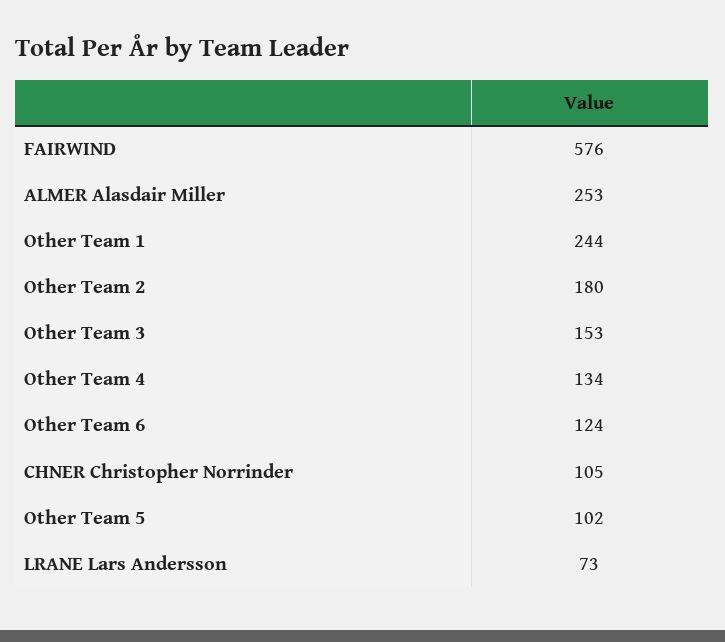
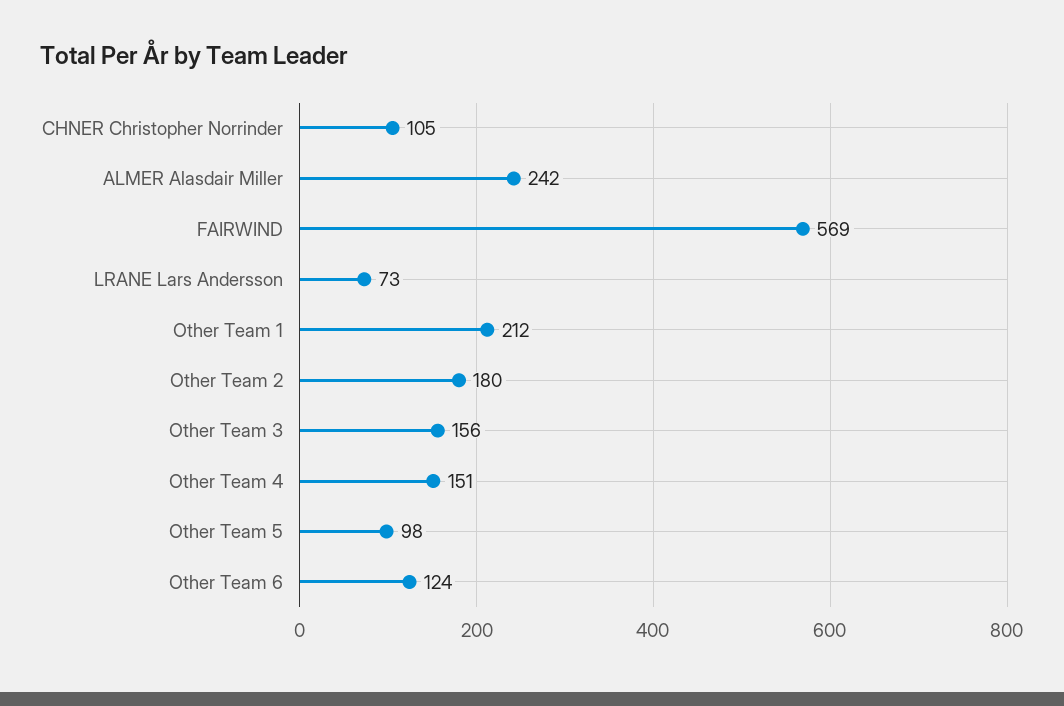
  {
-   "FAIRWIND": 576,
+   "FAIRWIND": 569,
-   "ALMER Alasdair Miller": 253,
+   "ALMER Alasdair Miller": 242,
-   "Other Team 1": 244,
+   "Other Team 1": 212,
    "Other Team 2": 180,
-   "Other Team 3": 153,
+   "Other Team 3": 156,
-   "Other Team 4": 134,
+   "Other Team 4": 151,
    "Other Team 6": 124,
    "CHNER Christopher Norrinder": 105,
-   "Other Team 5": 102,
+   "Other Team 5": 98,
    "LRANE Lars Andersson": 73
  }

